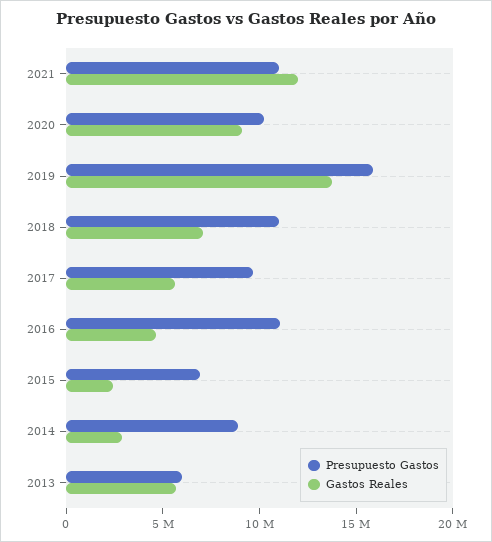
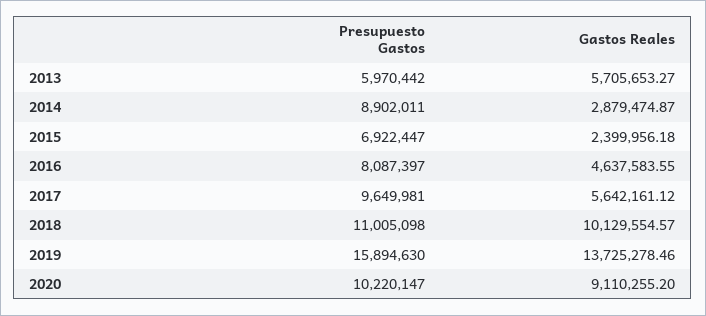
  {
    "Presupuesto Gastos": {
-     "2021": 11000000,
      "2020": 10220147,
      "2019": 15894630,
      "2018": 11005098,
      "2017": 9649981,
-     "2016": 11000000,
+     "2016": 8087397,
      "2015": 6922447,
      "2014": 8902011,
      "2013": 5970442
    },
    "Gastos Reales": {
-     "2021": 12000000,
      "2020": 9110255.2,
      "2019": 13725278.46,
-     "2018": 7000000,
+     "2018": 10129554.57,
      "2017": 5642161.12,
      "2016": 4637583.55,
      "2015": 2399956.18,
      "2014": 2879474.87,
      "2013": 5705653.27
    }
  }

